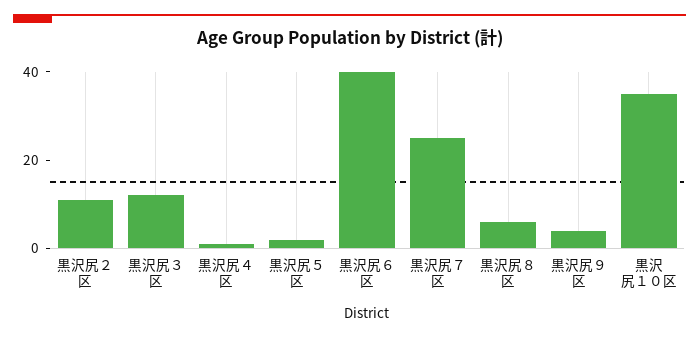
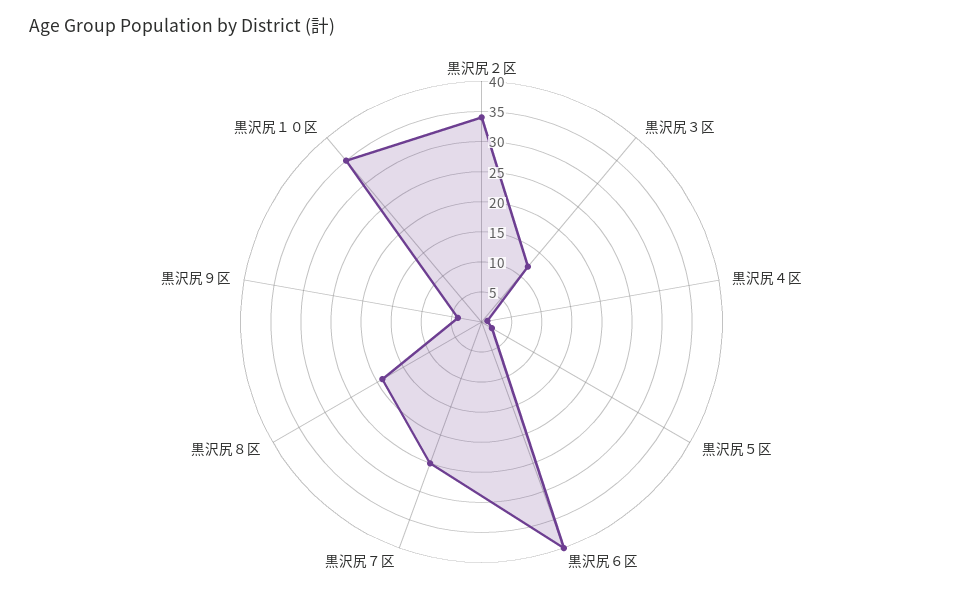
  {
-   "黒沢尻２区": 10,
+   "黒沢尻２区": 35,
    "黒沢尻３区": 10,
    "黒沢尻４区": 0,
    "黒沢尻５区": 0,
    "黒沢尻６区": 40,
    "黒沢尻７区": 25,
-   "黒沢尻８区": 5,
+   "黒沢尻８区": 20,
    "黒沢尻９区": 5,
    "黒沢尻１０区": 35
  }

